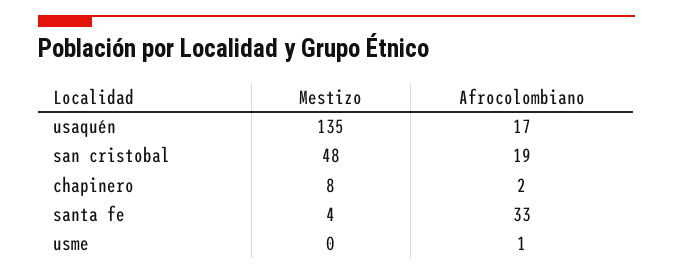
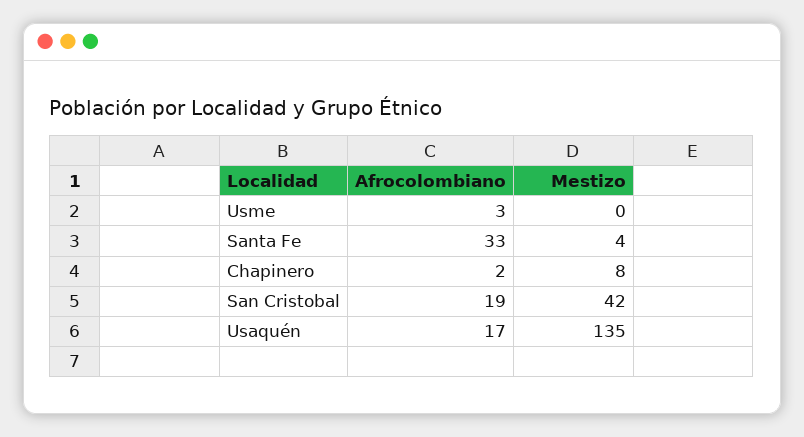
  {
    "Mestizo": {
      "usaquén": 135,
-     "san cristobal": 48,
+     "san cristobal": 42,
      "chapinero": 8,
      "santa fe": 4,
      "usme": 0
    },
    "Afrocolombiano": {
      "usaquén": 17,
      "san cristobal": 19,
      "chapinero": 2,
      "santa fe": 33,
-     "usme": 1
+     "usme": 3
    }
  }

